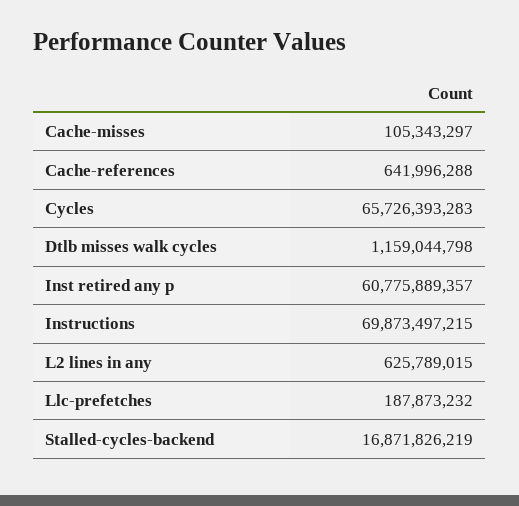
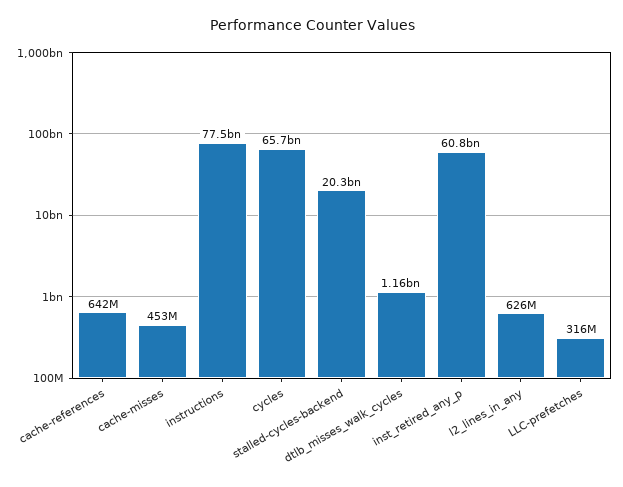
  {
-   "Cache-misses": 105343297,
+   "Cache-misses": 453000000,
    "Cache-references": 641996288,
    "Cycles": 65726393283,
    "Dtlb misses walk cycles": 1159044798,
    "Inst retired any p": 60775889357,
-   "Instructions": 69873497215,
+   "Instructions": 77500000000,
    "L2 lines in any": 625789015,
-   "Llc-prefetches": 187873232,
+   "Llc-prefetches": 316000000,
-   "Stalled-cycles-backend": 16871826219
+   "Stalled-cycles-backend": 20300000000
  }

